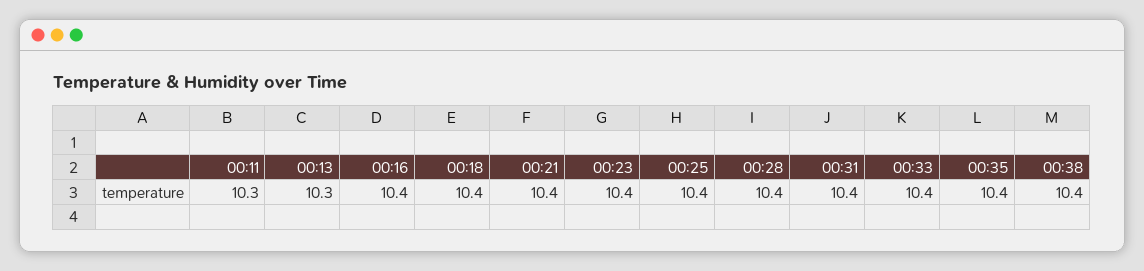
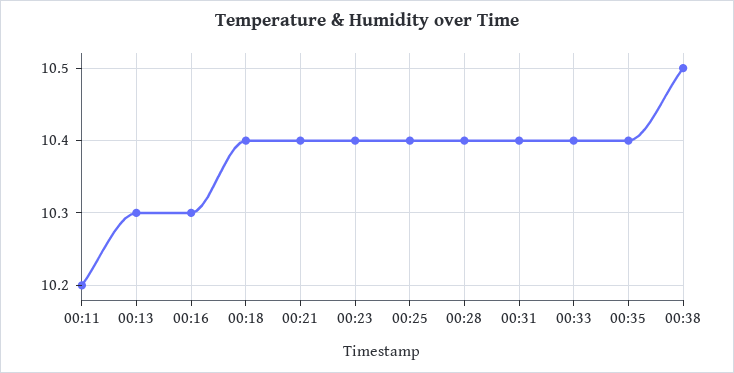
  {
-   "00:11": 10.3,
+   "00:11": 10.2,
    "00:13": 10.3,
-   "00:16": 10.4,
+   "00:16": 10.3,
    "00:18": 10.4,
    "00:21": 10.4,
    "00:23": 10.4,
    "00:25": 10.4,
    "00:28": 10.4,
    "00:31": 10.4,
    "00:33": 10.4,
    "00:35": 10.4,
-   "00:38": 10.4
+   "00:38": 10.5
  }

